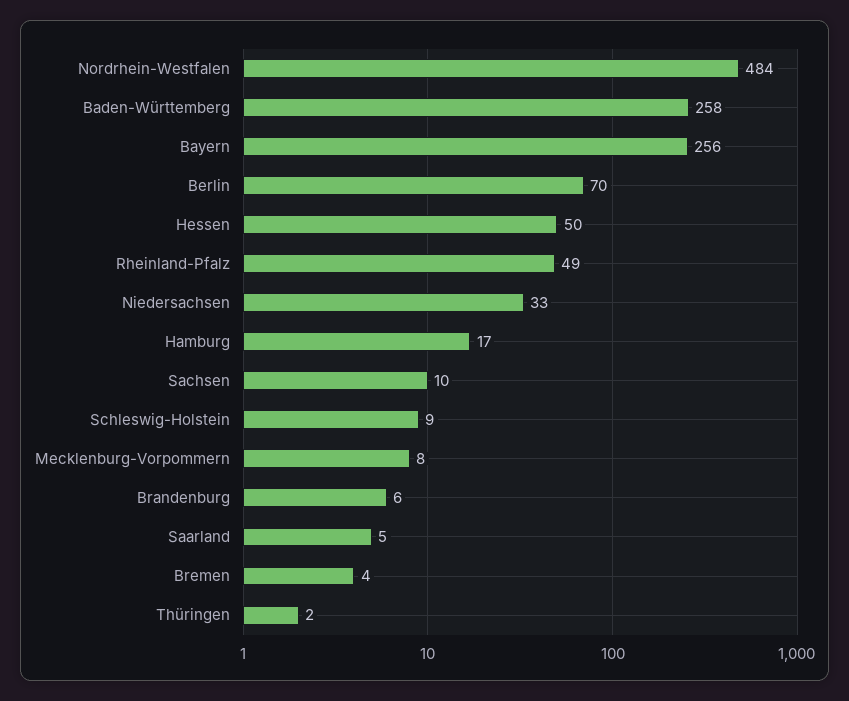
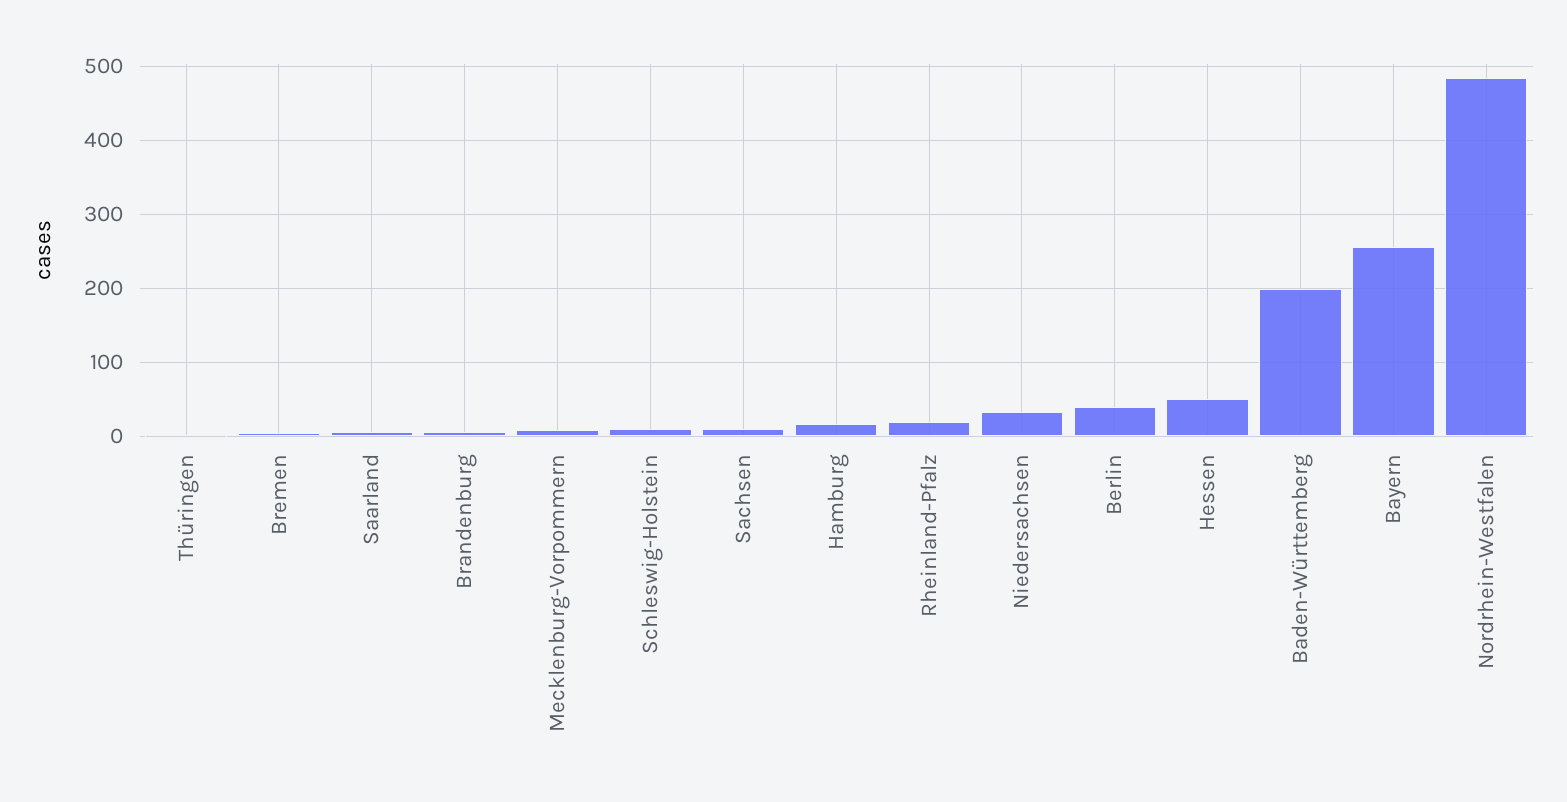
  {
    "Nordrhein-Westfalen": 484,
-   "Baden-Württemberg": 258,
+   "Baden-Württemberg": 200,
    "Bayern": 256,
-   "Berlin": 70,
+   "Berlin": 40,
    "Hessen": 50,
-   "Rheinland-Pfalz": 49,
+   "Rheinland-Pfalz": 20,
    "Niedersachsen": 33,
    "Hamburg": 17,
    "Sachsen": 10,
    "Schleswig-Holstein": 9,
    "Mecklenburg-Vorpommern": 8,
    "Brandenburg": 6,
    "Saarland": 5,
    "Bremen": 4,
    "Thüringen": 2
  }

